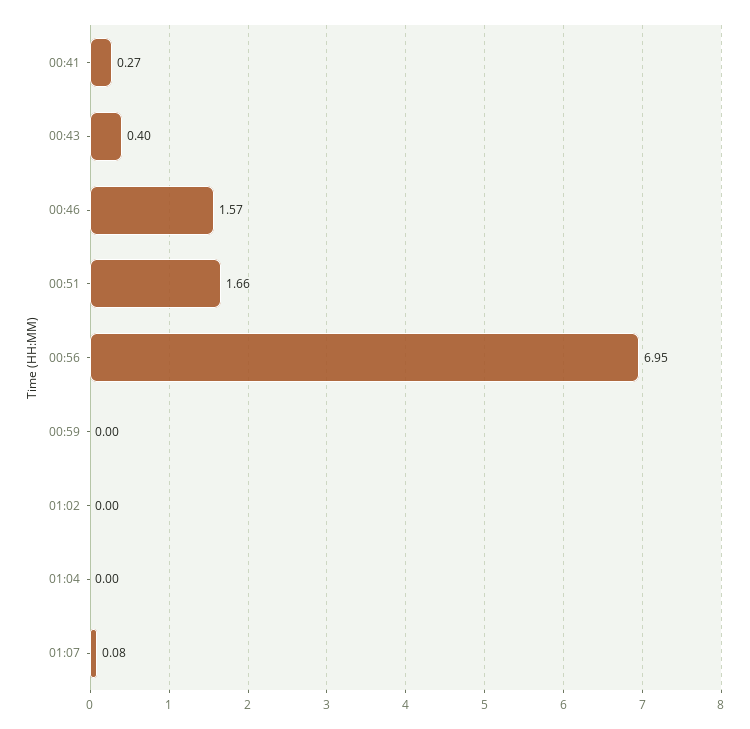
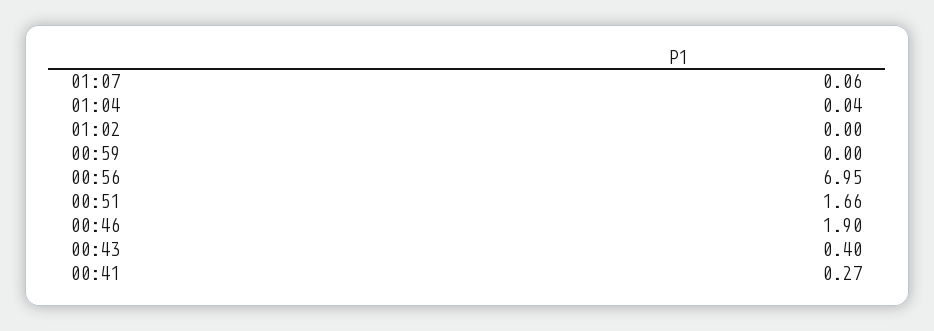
  {
    "00:41": 0.27,
    "00:43": 0.4,
-   "00:46": 1.57,
+   "00:46": 1.9,
    "00:51": 1.66,
    "00:56": 6.95,
    "00:59": 0,
    "01:02": 0,
-   "01:04": 0,
+   "01:04": 0.04,
-   "01:07": 0.08
+   "01:07": 0.06
  }

